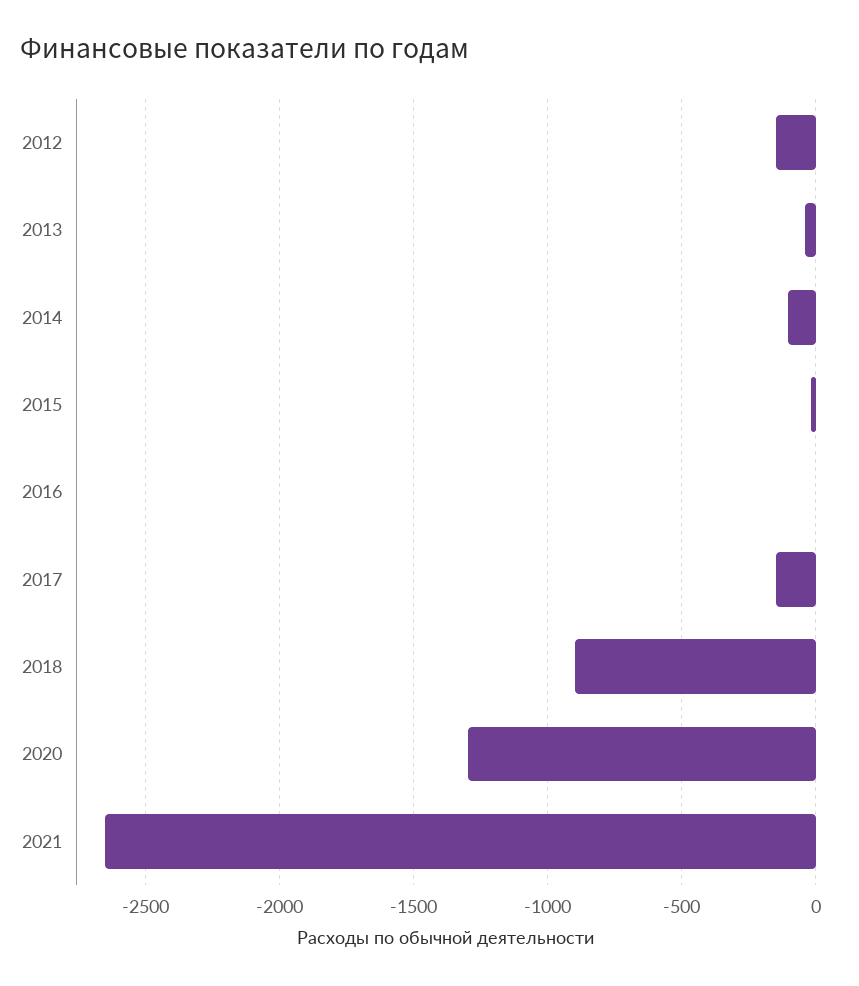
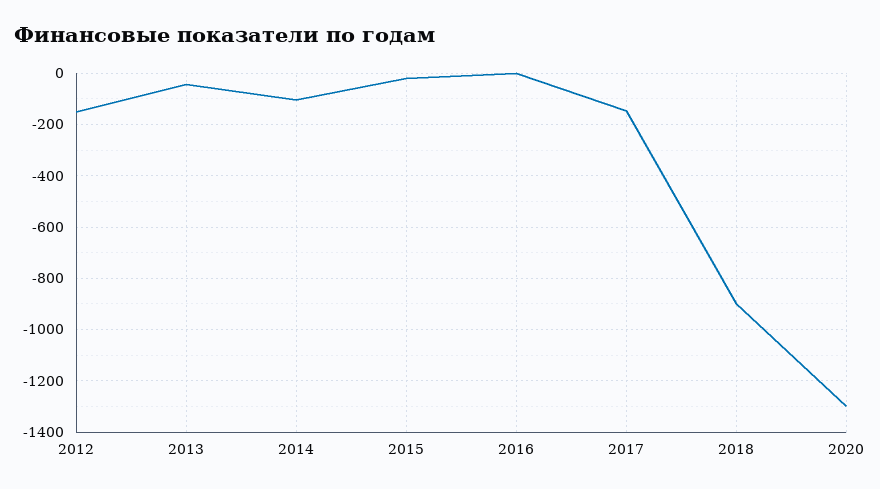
  {
    "2012": -150,
    "2013": -50,
    "2014": -100,
    "2015": -25,
    "2016": 0,
    "2017": -150,
    "2018": -900,
-   "2020": -1300,
+   "2020": -1300
-   "2021": -2650
  }

